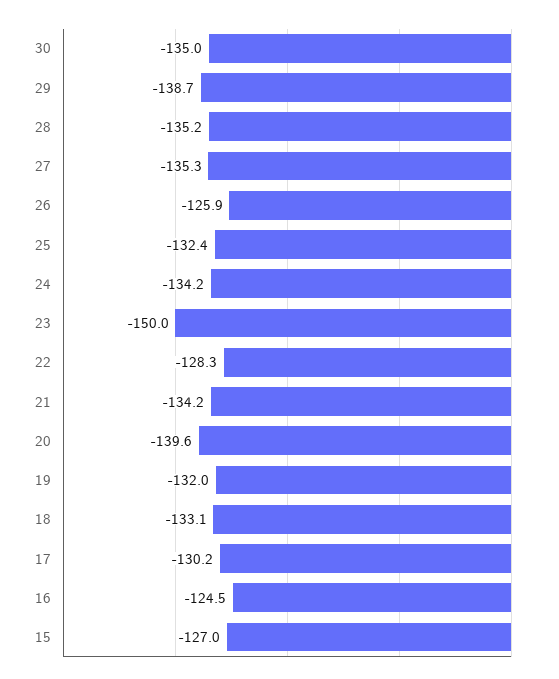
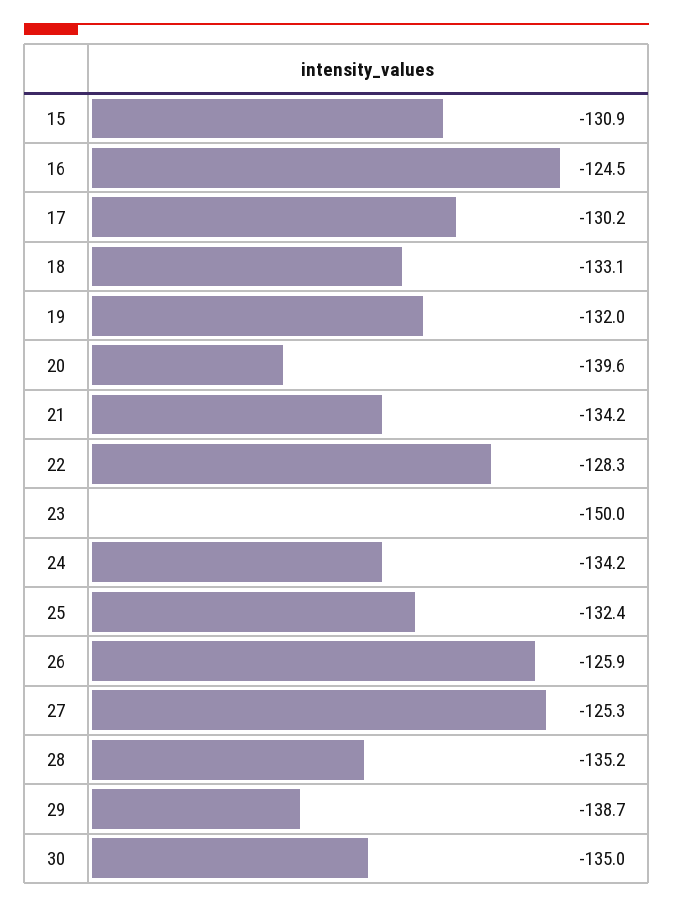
  {
    "30": -135,
    "29": -138.7,
    "28": -135.2,
-   "27": -135.3,
+   "27": -125.3,
    "26": -125.9,
    "25": -132.4,
    "24": -134.2,
    "23": -150,
    "22": -128.3,
    "21": -134.2,
    "20": -139.6,
    "19": -132,
    "18": -133.1,
    "17": -130.2,
    "16": -124.5,
-   "15": -127
+   "15": -130.9
  }

